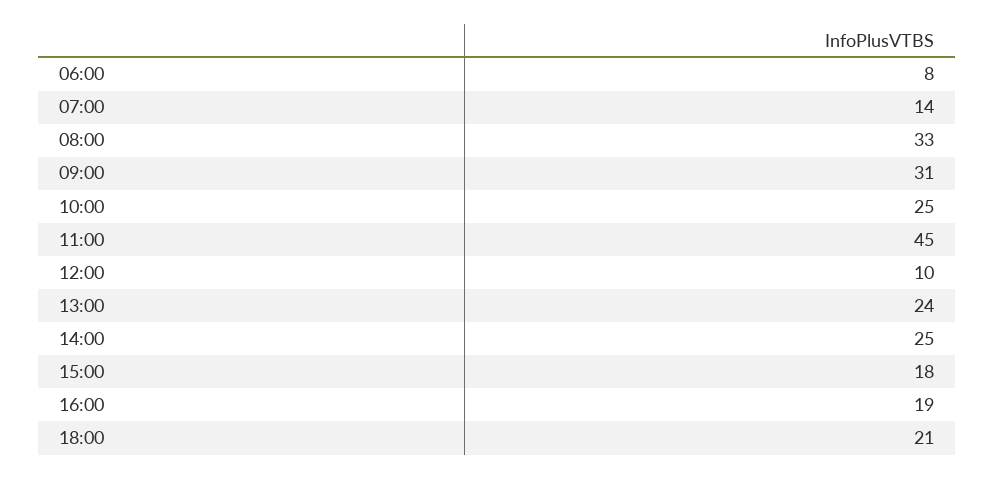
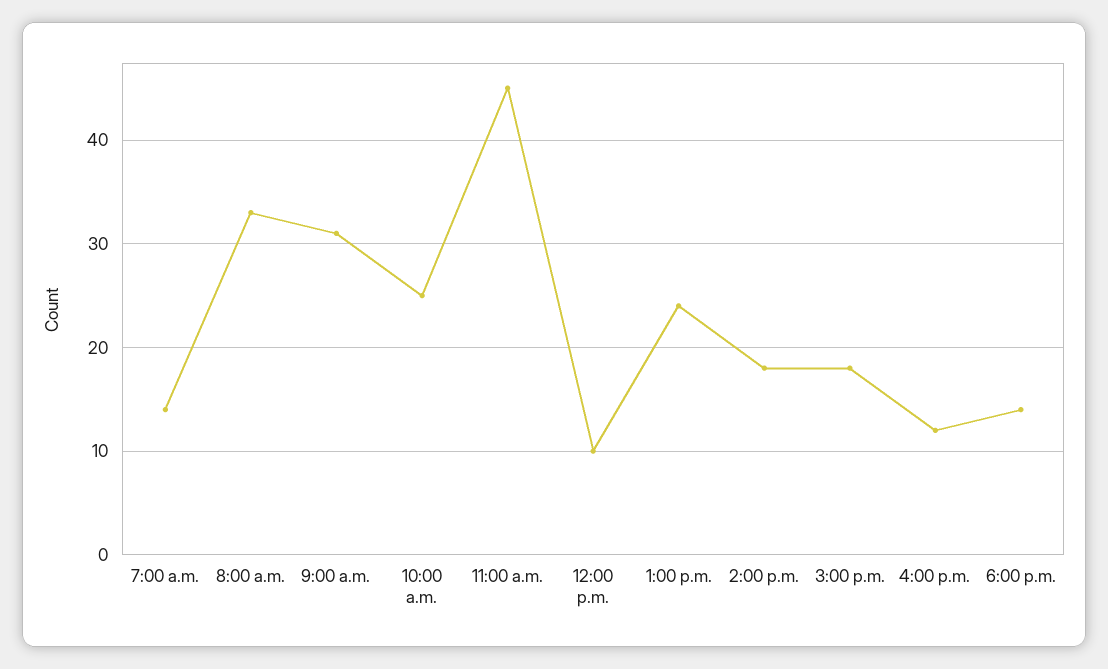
  {
-   "06:00": 8,
    "07:00": 14,
    "08:00": 33,
    "09:00": 31,
    "10:00": 25,
    "11:00": 45,
    "12:00": 10,
    "13:00": 24,
-   "14:00": 25,
+   "14:00": 18,
    "15:00": 18,
-   "16:00": 19,
+   "16:00": 12,
-   "18:00": 21
+   "18:00": 14
  }

